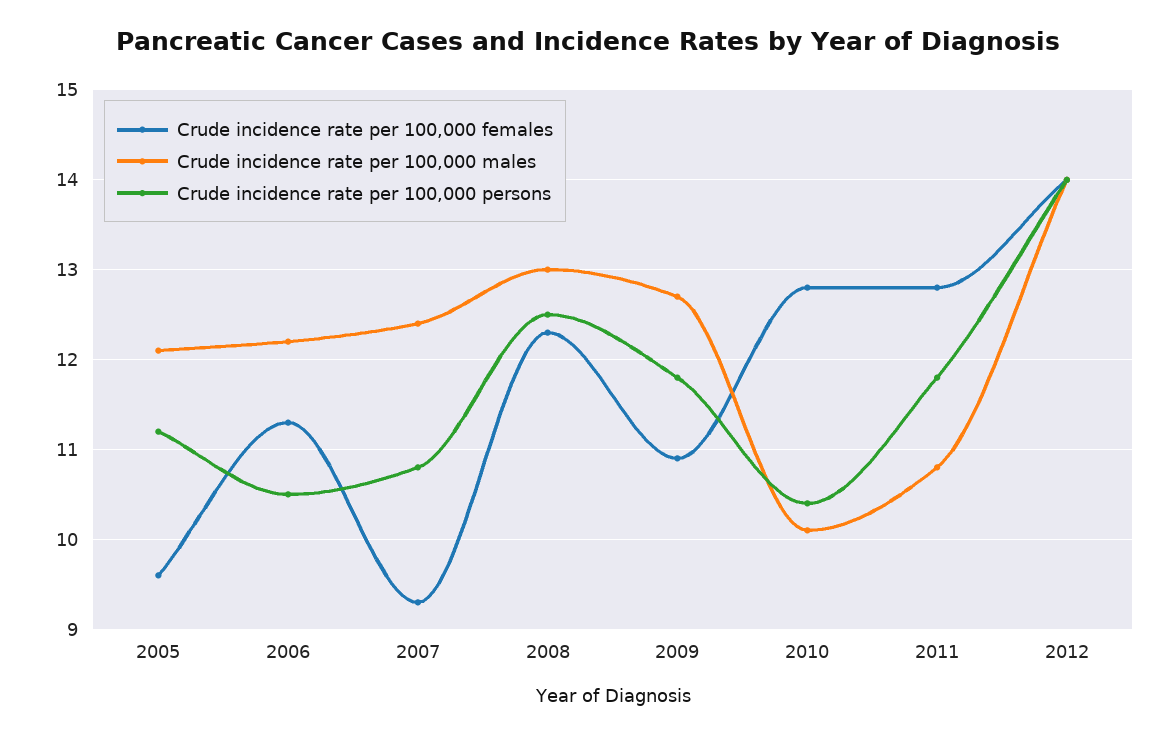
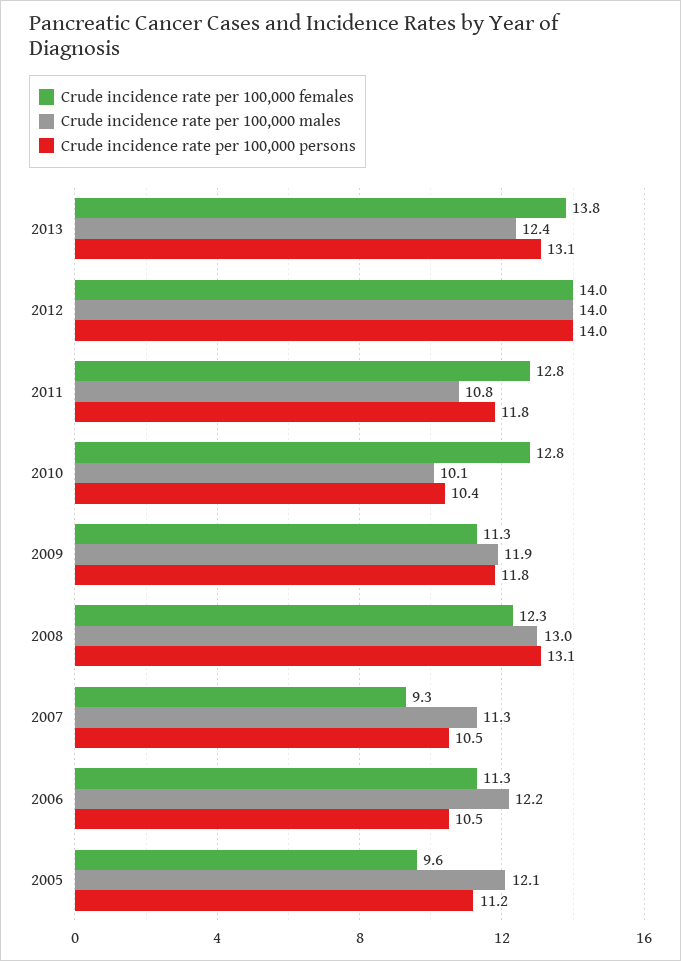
  {
    "Crude incidence rate per 100,000 females": {
      "2005": 9.6,
      "2006": 11.3,
      "2007": 9.3,
      "2008": 12.3,
-     "2009": 10.9,
+     "2009": 11.3,
      "2010": 12.8,
      "2011": 12.8,
-     "2012": 14
+     "2012": 14,
+     "2013": 13.8
    },
    "Crude incidence rate per 100,000 males": {
      "2005": 12.1,
      "2006": 12.2,
-     "2007": 12.4,
+     "2007": 11.3,
      "2008": 13,
-     "2009": 12.7,
+     "2009": 11.9,
      "2010": 10.1,
      "2011": 10.8,
-     "2012": 14
+     "2012": 14,
+     "2013": 12.4
    },
    "Crude incidence rate per 100,000 persons": {
      "2005": 11.2,
      "2006": 10.5,
-     "2007": 10.8,
+     "2007": 10.5,
-     "2008": 12.5,
+     "2008": 13.1,
      "2009": 11.8,
      "2010": 10.4,
      "2011": 11.8,
-     "2012": 14
+     "2012": 14,
+     "2013": 13.1
    }
  }

